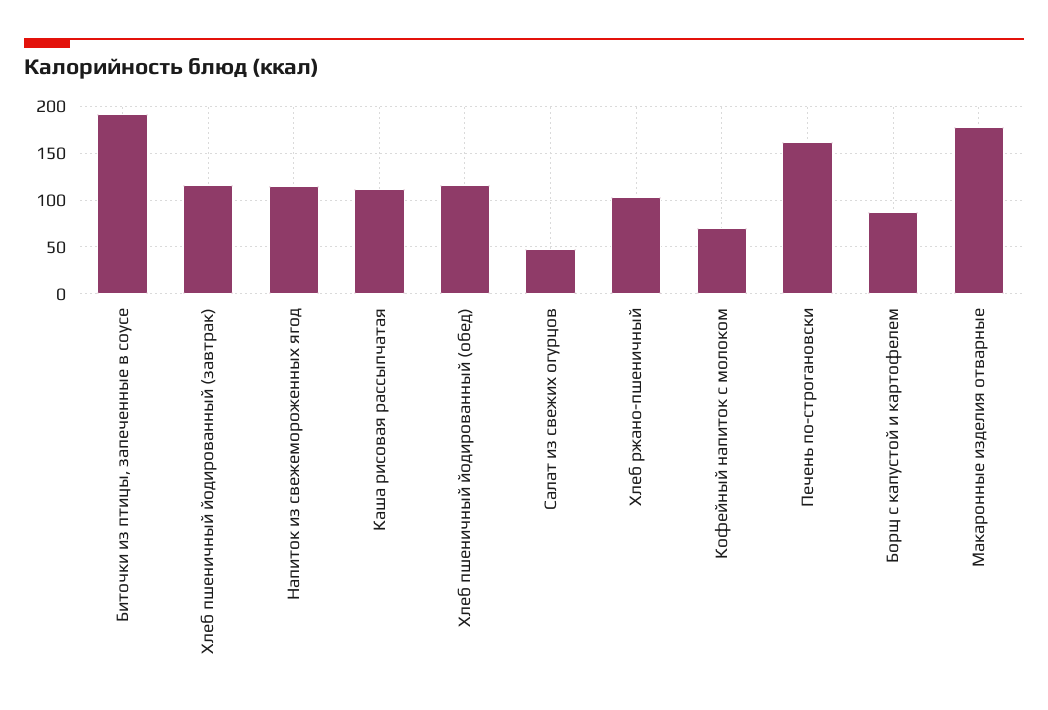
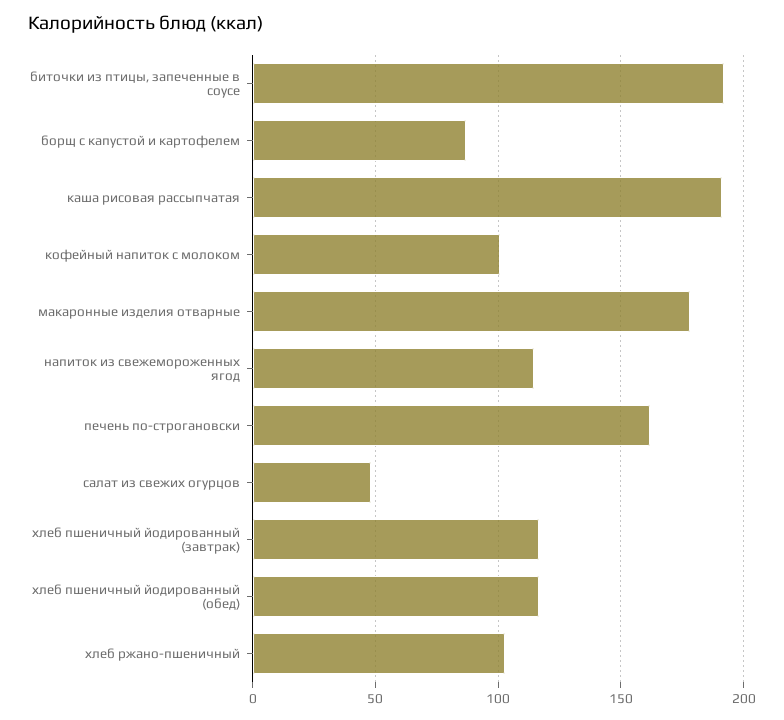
  {
    "Биточки из птицы, запеченные в соусе": 190,
    "Хлеб пшеничный йодированный (завтрак)": 115,
    "Напиток из свежемороженных ягод": 115,
-   "Каша рисовая рассыпчатая": 110,
+   "Каша рисовая рассыпчатая": 190,
    "Хлеб пшеничный йодированный (обед)": 115,
    "Салат из свежих огурцов": 50,
    "Хлеб ржано-пшеничный": 105,
-   "Кофейный напиток с молоком": 70,
+   "Кофейный напиток с молоком": 100,
    "Печень по-строгановски": 160,
    "Борщ с капустой и картофелем": 85,
    "Макаронные изделия отварные": 180
  }

